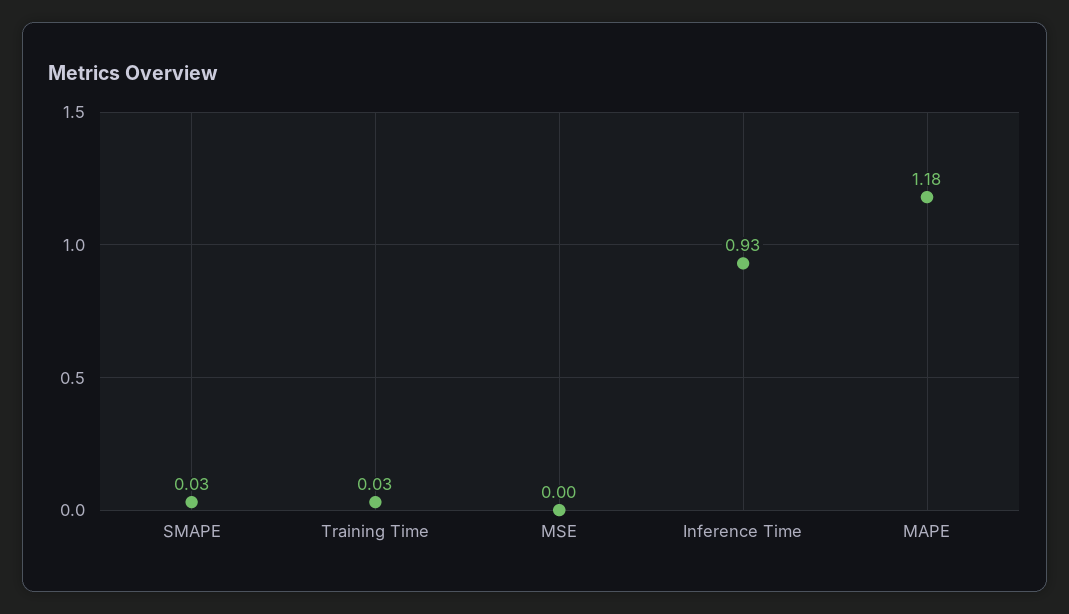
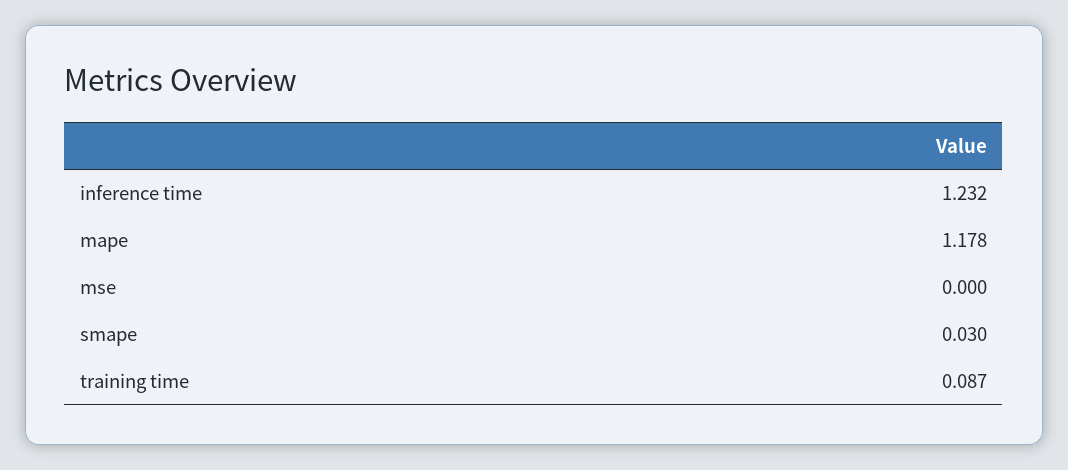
  {
    "SMAPE": 0.03,
-   "Training Time": 0.03,
+   "Training Time": 0.087,
    "MSE": 0,
-   "Inference Time": 0.93,
+   "Inference Time": 1.232,
    "MAPE": 1.178
  }

